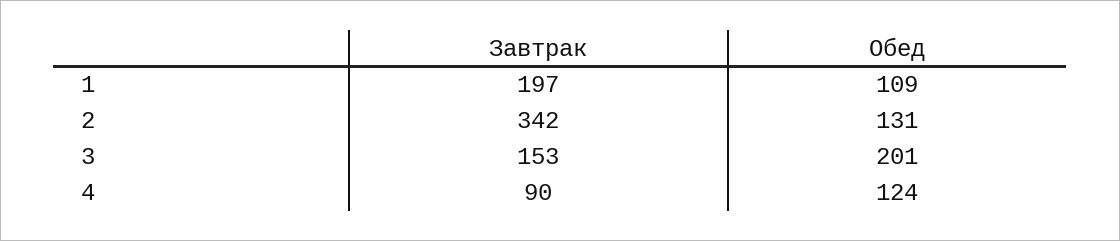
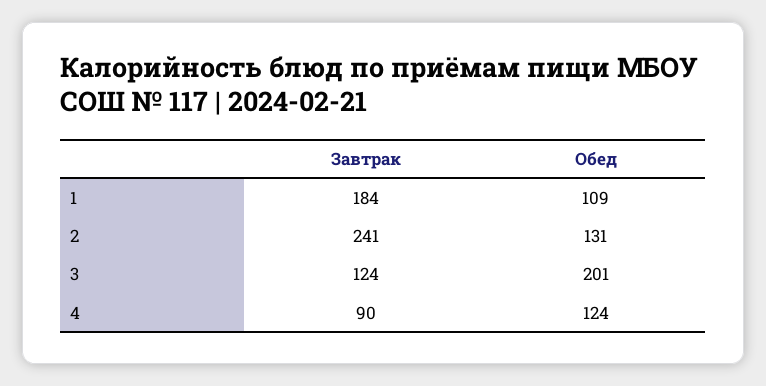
  {
    "Завтрак": {
-     "1": 197,
+     "1": 184,
-     "2": 342,
+     "2": 241,
-     "3": 153,
+     "3": 124,
      "4": 90
    },
    "Обед": {
      "1": 109,
      "2": 131,
      "3": 201,
      "4": 124
    }
  }

